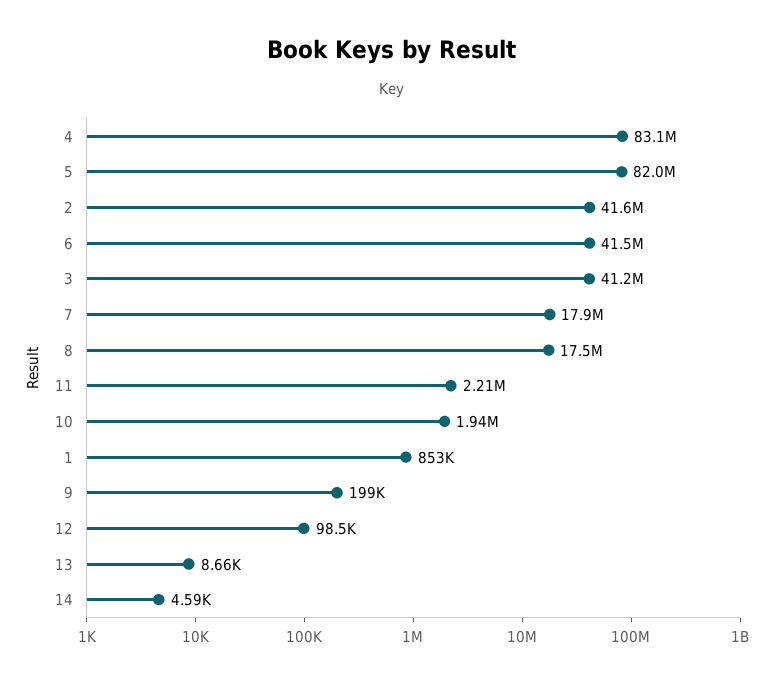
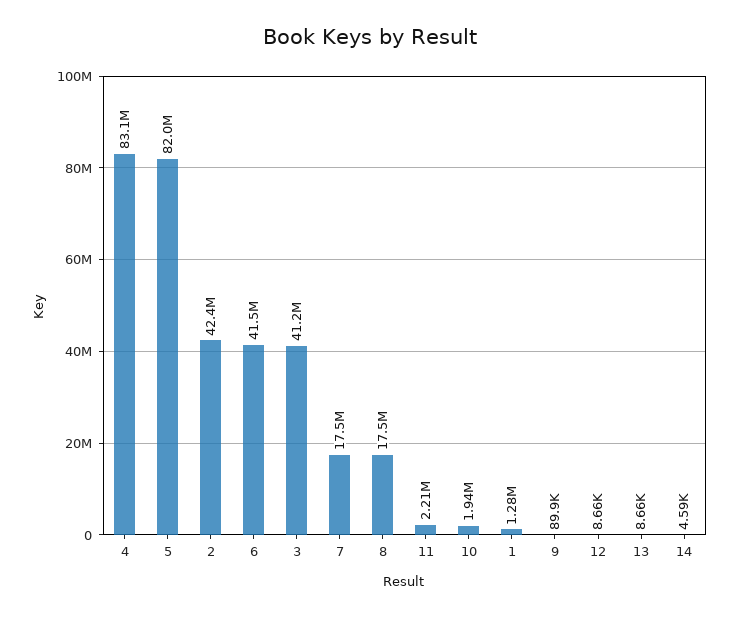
  {
    "4": 83100000,
    "5": 82000000,
-   "2": 41600000,
+   "2": 42400000,
    "6": 41500000,
    "3": 41200000,
-   "7": 17900000,
+   "7": 17500000,
    "8": 17500000,
    "11": 2210000,
    "10": 1940000,
-   "1": 853000,
+   "1": 1280000,
-   "9": 199000,
+   "9": 89900,
-   "12": 98500,
+   "12": 8660,
    "13": 8660,
    "14": 4590
  }

